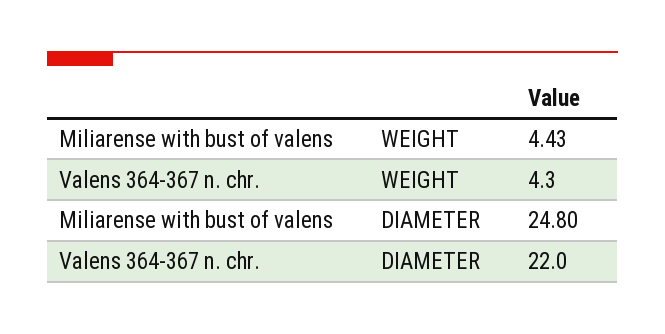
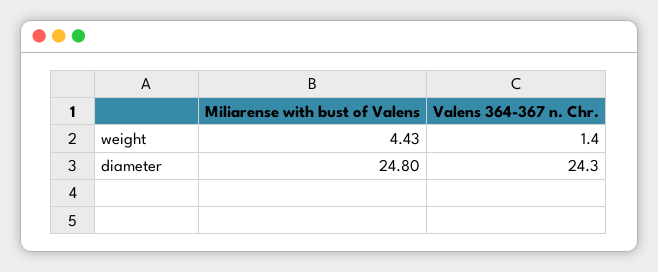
  {
    "Miliarense with bust of valens": {
      "WEIGHT": 4.43,
      "DIAMETER": 24.8
    },
    "Valens 364-367 n. chr.": {
-     "WEIGHT": 4.3,
+     "WEIGHT": 1.4,
-     "DIAMETER": 22
+     "DIAMETER": 24.3
    }
  }

